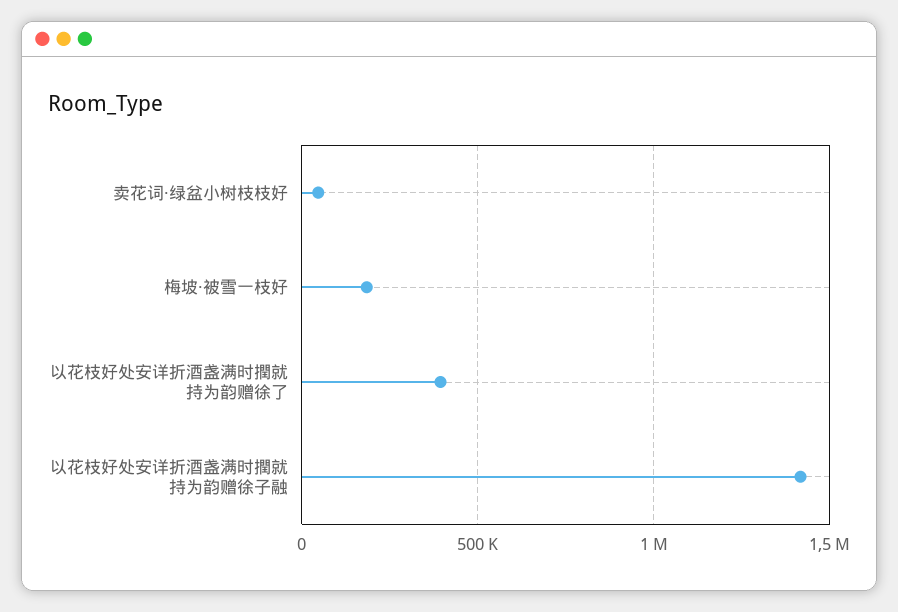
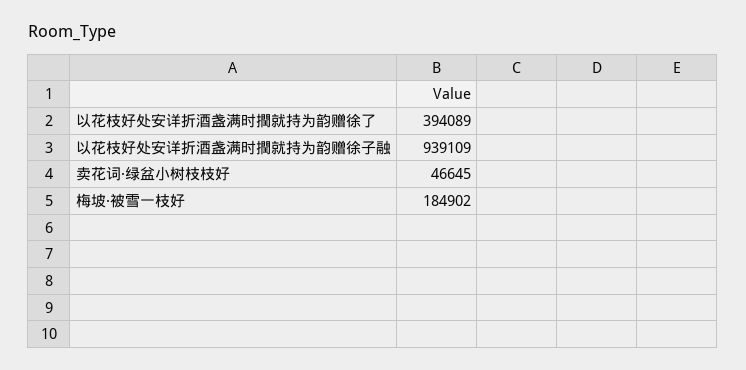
  {
    "卖花词·绿盆小树枝枝好": 46645,
    "梅坡·被雪一枝好": 184902,
    "以花枝好处安详折酒盏满时撋就持为韵赠徐了": 394089,
-   "以花枝好处安详折酒盏满时撋就持为韵赠徐子融": 1400000
+   "以花枝好处安详折酒盏满时撋就持为韵赠徐子融": 939109
  }

